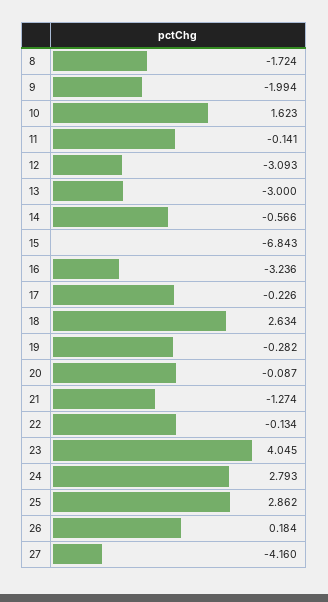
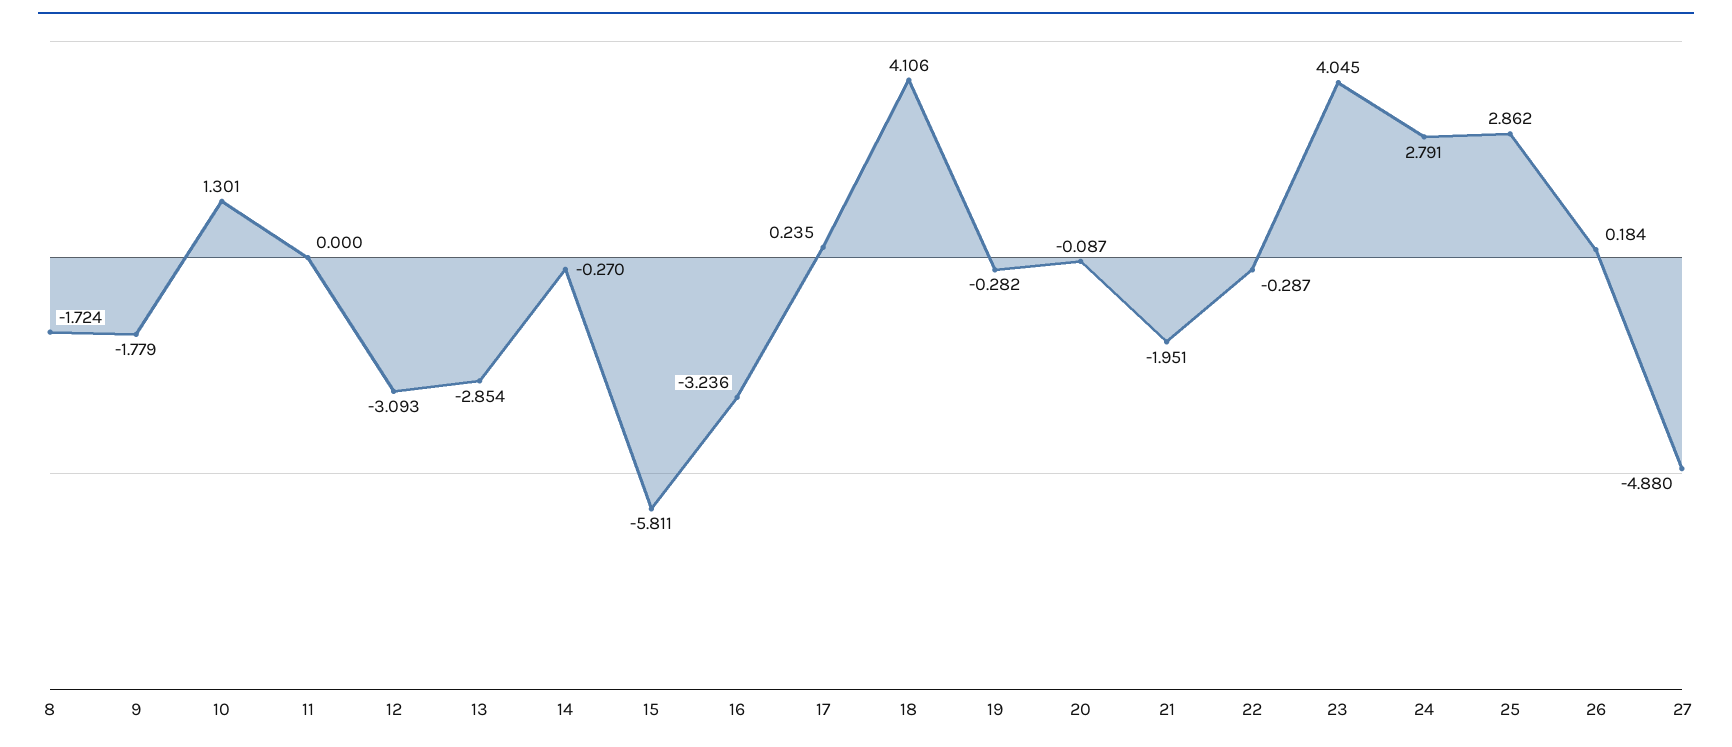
  {
    "8": -1.724,
-   "9": -1.994,
+   "9": -1.779,
-   "10": 1.623,
+   "10": 1.301,
-   "11": -0.141,
+   "11": 0,
    "12": -3.093,
-   "13": -3,
+   "13": -2.854,
-   "14": -0.566,
+   "14": -0.27,
-   "15": -6.843,
+   "15": -5.811,
    "16": -3.236,
-   "17": -0.226,
+   "17": 0.235,
-   "18": 2.634,
+   "18": 4.106,
    "19": -0.282,
    "20": -0.087,
-   "21": -1.274,
+   "21": -1.951,
-   "22": -0.134,
+   "22": -0.287,
    "23": 4.045,
-   "24": 2.793,
+   "24": 2.791,
    "25": 2.862,
    "26": 0.184,
-   "27": -4.16
+   "27": -4.88
  }

